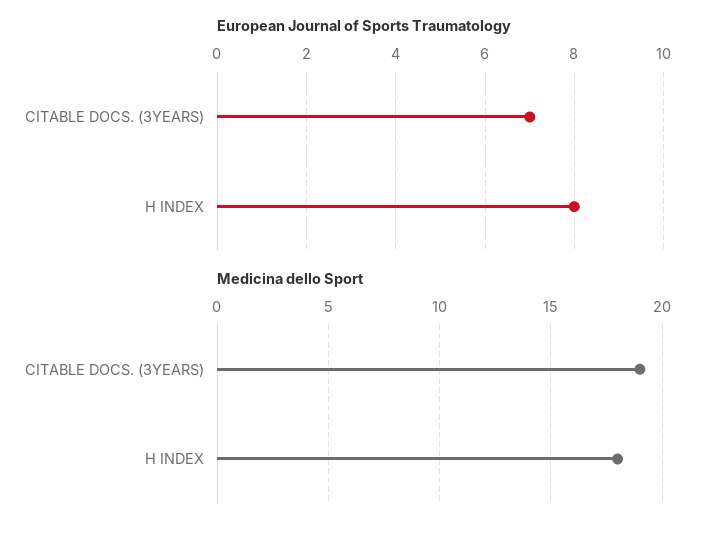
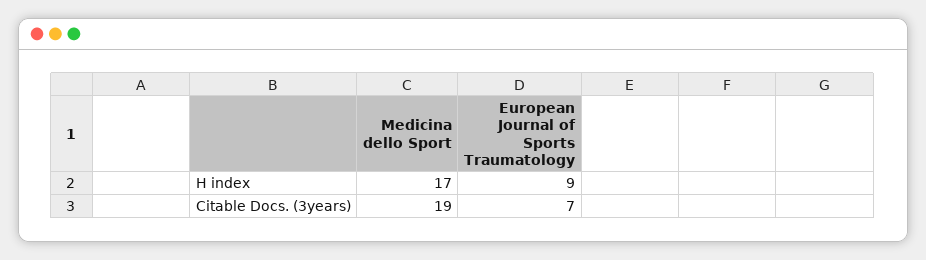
  {
    "European Journal of Sports Traumatology": {
      "CITABLE DOCS. (3YEARS)": 7,
-     "H INDEX": 8
+     "H INDEX": 9
    },
    "Medicina dello Sport": {
      "CITABLE DOCS. (3YEARS)": 19,
-     "H INDEX": 18
+     "H INDEX": 17
    }
  }

